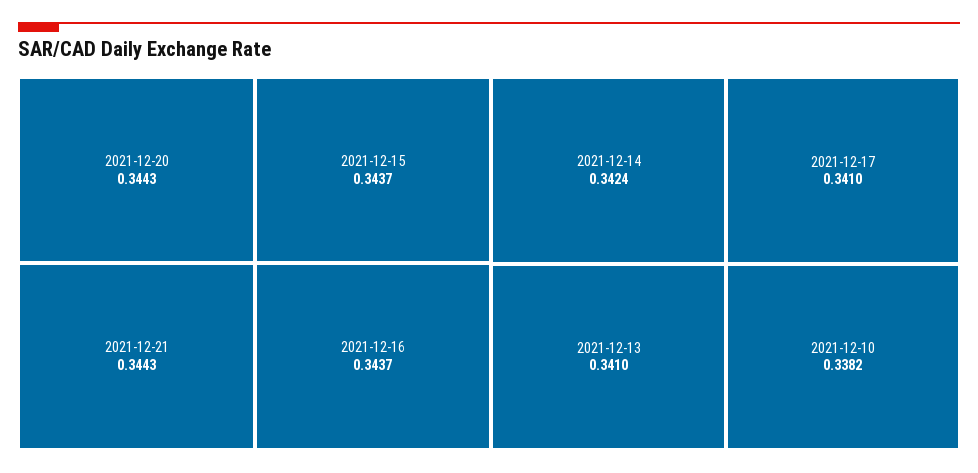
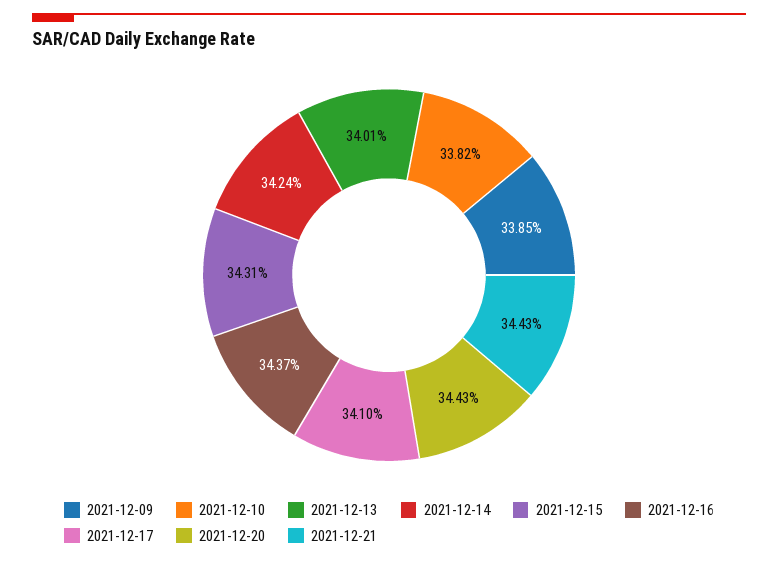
  {
    "2021-12-20": 0.3443,
    "2021-12-21": 0.3443,
-   "2021-12-15": 0.3437,
+   "2021-12-15": 0.3431,
    "2021-12-16": 0.3437,
    "2021-12-14": 0.3424,
-   "2021-12-13": 0.341,
+   "2021-12-13": 0.3401,
    "2021-12-17": 0.341,
-   "2021-12-10": 0.3382
+   "2021-12-10": 0.3382,
+   "2021-12-09": 0.3385
  }

